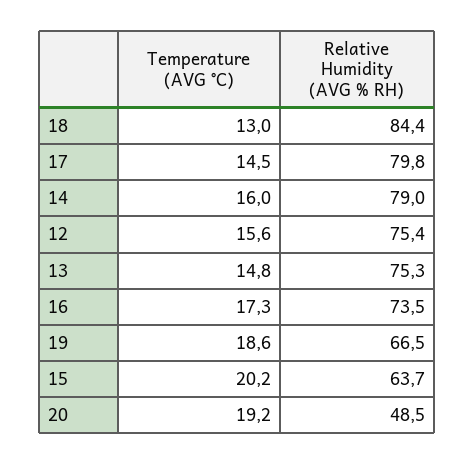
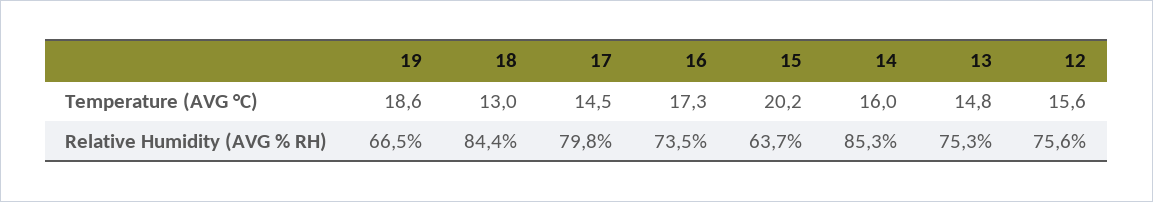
  {
    "Temperature (AVG °C)": {
      "18": 13,
      "17": 14.5,
      "14": 16,
      "12": 15.6,
      "13": 14.8,
      "16": 17.3,
      "19": 18.6,
-     "15": 20.2,
+     "15": 20.2
-     "20": 19.2
    },
    "Relative Humidity (AVG % RH)": {
      "18": 84.4,
      "17": 79.8,
-     "14": 79,
+     "14": 85.3,
-     "12": 75.4,
+     "12": 75.6,
      "13": 75.3,
      "16": 73.5,
      "19": 66.5,
-     "15": 63.7,
+     "15": 63.7
-     "20": 48.5
    }
  }

